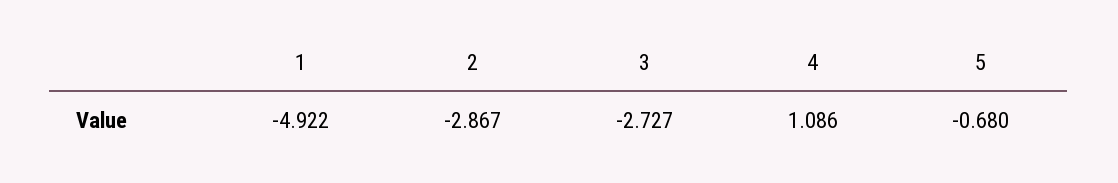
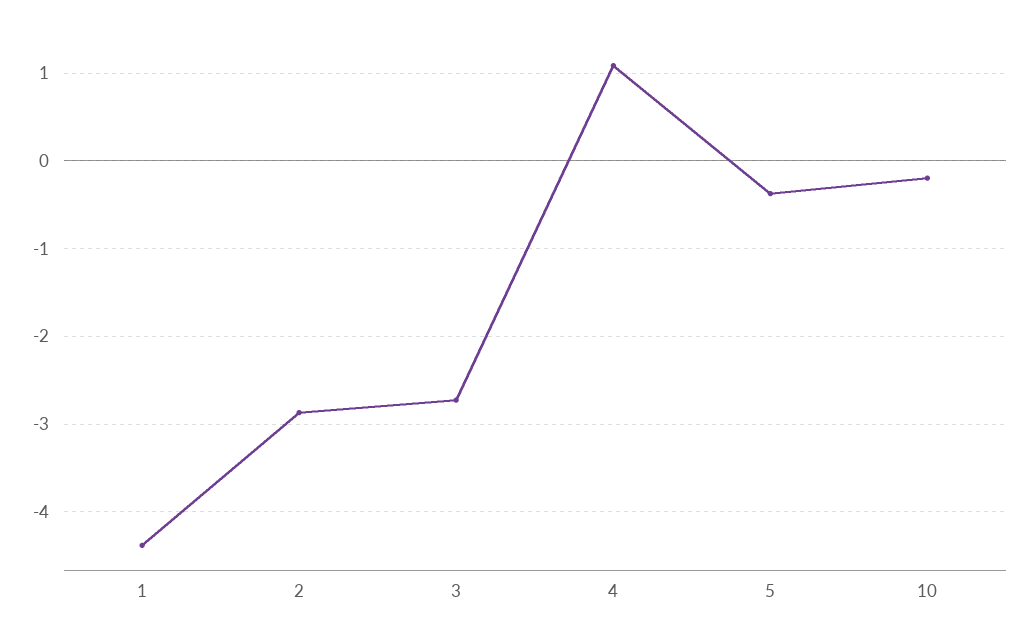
  {
-   "1": -4.922,
+   "1": -4.4,
    "2": -2.867,
    "3": -2.727,
    "4": 1.086,
-   "5": -0.68
+   "5": -0.4,
+   "10": -0.2
  }

